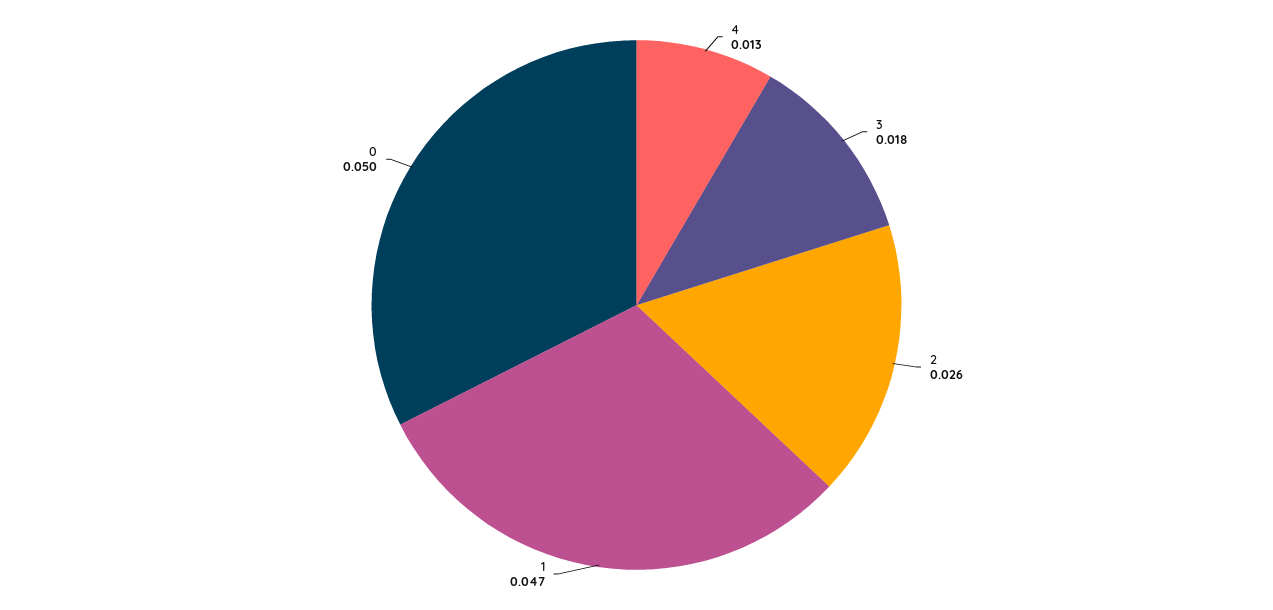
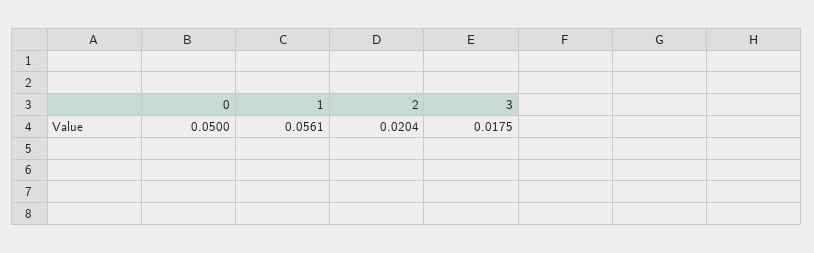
  {
-   "4": 0.013,
    "3": 0.0175,
-   "2": 0.026,
+   "2": 0.0204,
-   "1": 0.047,
+   "1": 0.0561,
    "0": 0.05
  }

